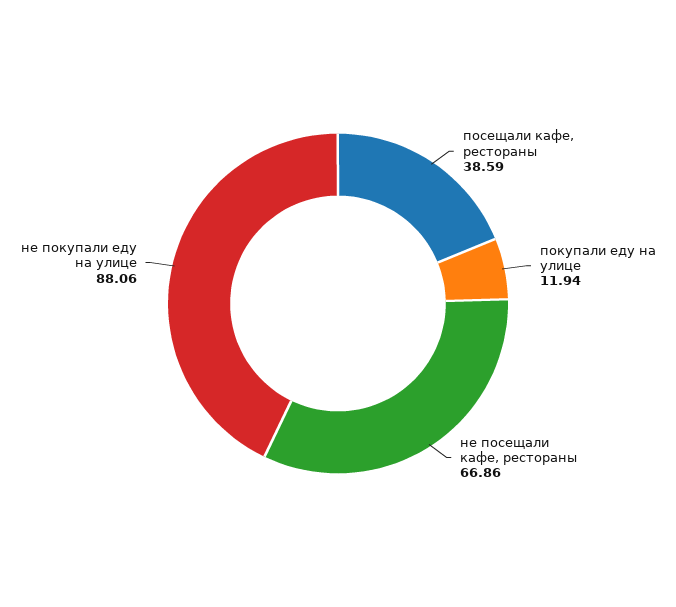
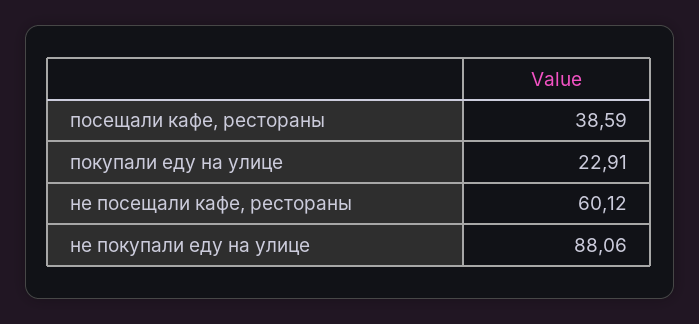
  {
    "посещали кафе, рестораны": 38.59,
-   "покупали еду на улице": 11.94,
+   "покупали еду на улице": 22.91,
-   "не посещали кафе, рестораны": 66.86,
+   "не посещали кафе, рестораны": 60.12,
    "не покупали еду на улице": 88.06
  }

